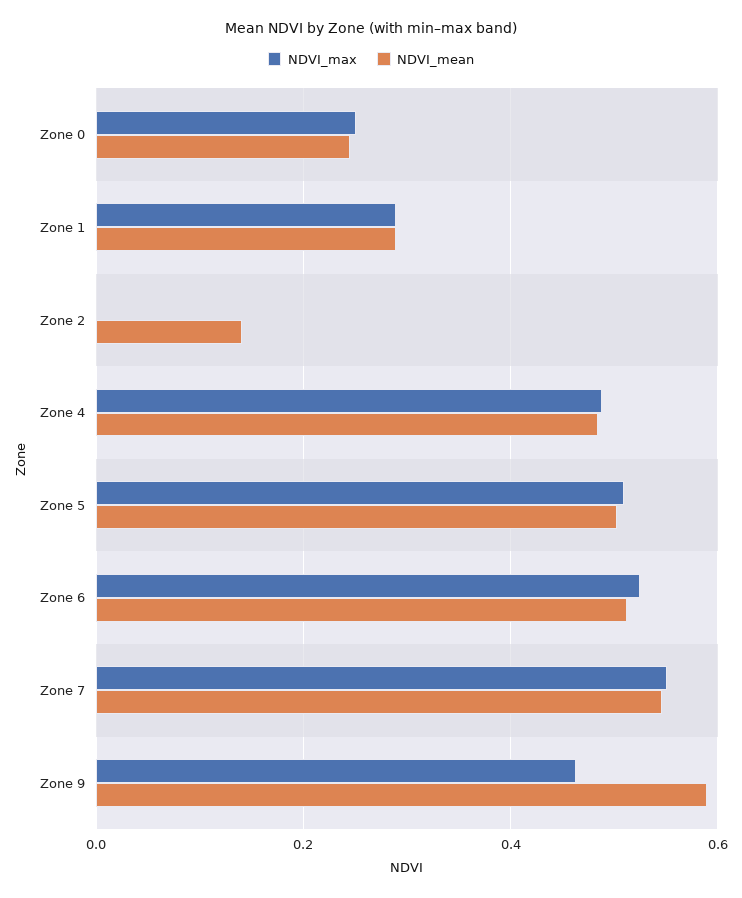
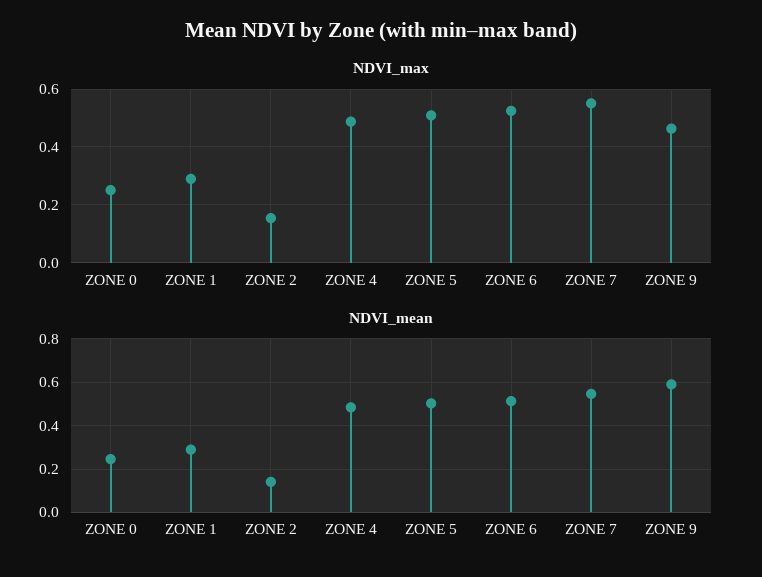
  {
    "NDVI_max": {
      "Zone 0": 0.26,
      "Zone 1": 0.28,
-     "Zone 2": 0,
+     "Zone 2": 0.15,
      "Zone 4": 0.48,
      "Zone 5": 0.5,
      "Zone 6": 0.52,
      "Zone 7": 0.56,
      "Zone 9": 0.46
    },
    "NDVI_mean": {
      "Zone 0": 0.24,
      "Zone 1": 0.28,
      "Zone 2": 0.14,
      "Zone 4": 0.48,
      "Zone 5": 0.5,
      "Zone 6": 0.52,
      "Zone 7": 0.54,
      "Zone 9": 0.58
    }
  }

